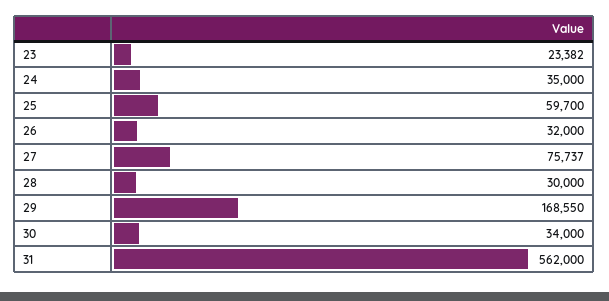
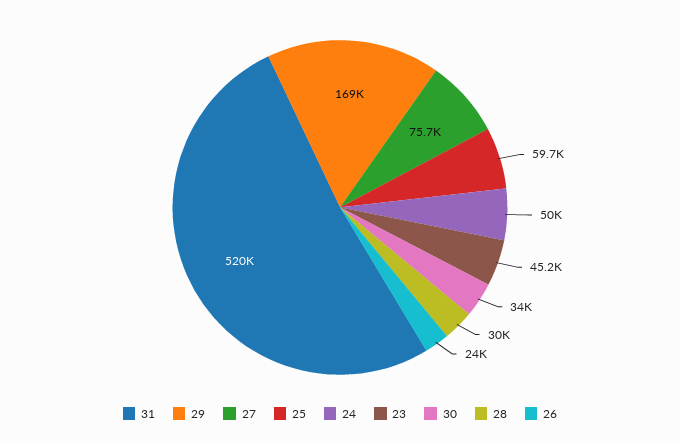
  {
-   "23": 23382,
+   "23": 45200,
-   "24": 35000,
+   "24": 50000,
    "25": 59700,
-   "26": 32000,
+   "26": 24000,
    "27": 75737,
    "28": 30000,
    "29": 168550,
    "30": 34000,
-   "31": 562000
+   "31": 520000
  }

